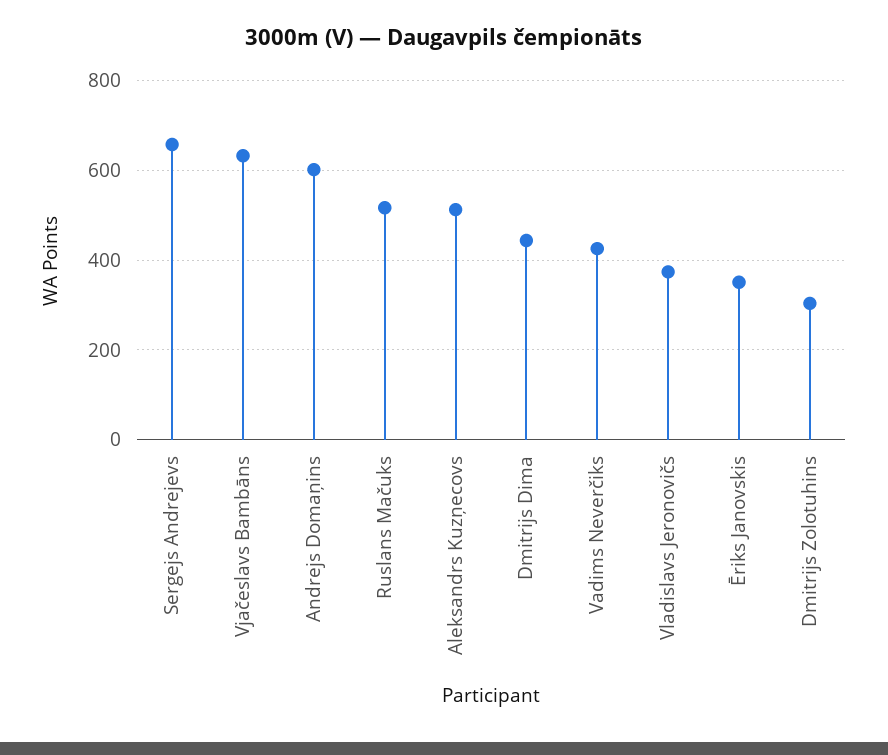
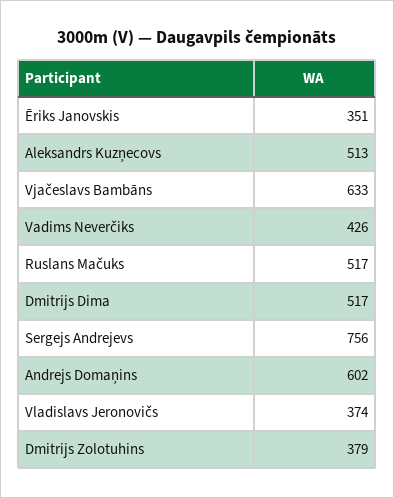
  {
-   "Sergejs Andrejevs": 660,
+   "Sergejs Andrejevs": 756,
    "Vjačeslavs Bambāns": 633,
    "Andrejs Domaņins": 602,
    "Ruslans Mačuks": 517,
    "Aleksandrs Kuzņecovs": 513,
-   "Dmitrijs Dima": 440,
+   "Dmitrijs Dima": 517,
    "Vadims Neverčiks": 426,
    "Vladislavs Jeronovičs": 374,
    "Ēriks Janovskis": 351,
-   "Dmitrijs Zolotuhins": 300
+   "Dmitrijs Zolotuhins": 379
  }

